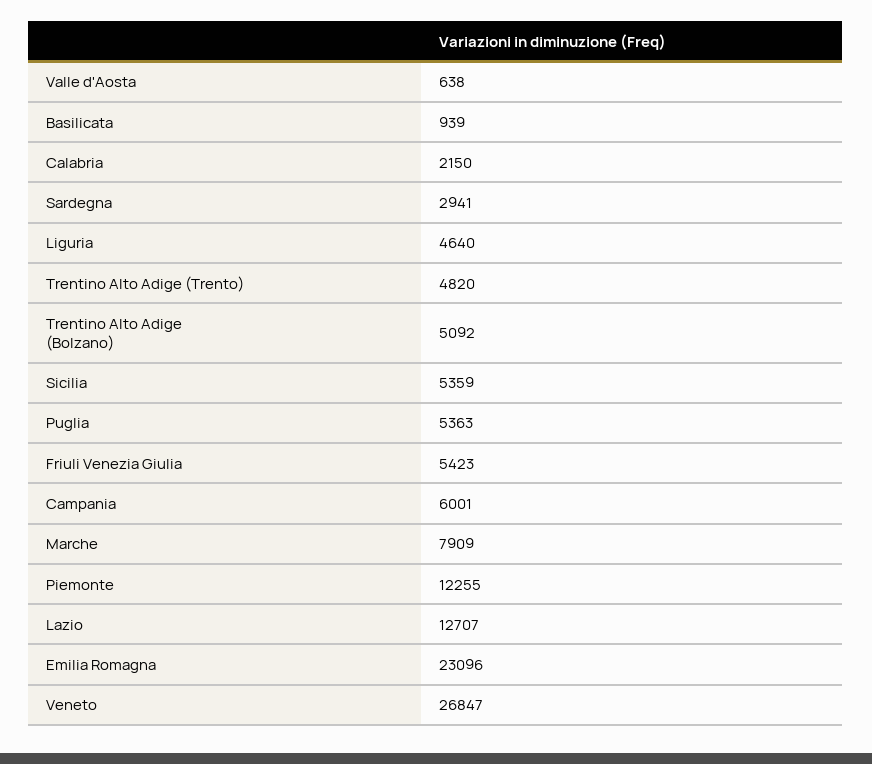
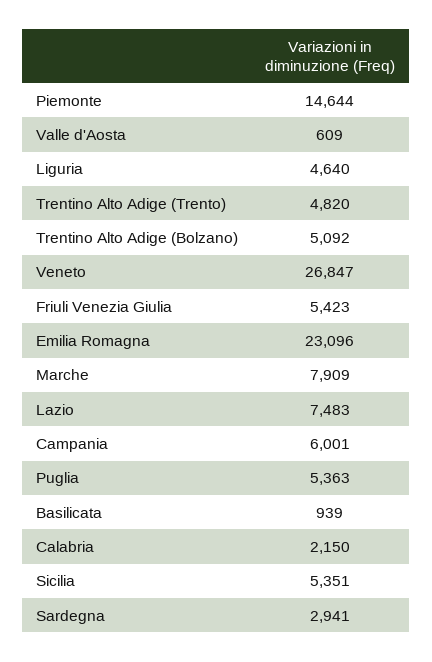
  {
-   "Valle d'Aosta": 638,
+   "Valle d'Aosta": 609,
    "Basilicata": 939,
    "Calabria": 2150,
    "Sardegna": 2941,
    "Liguria": 4640,
    "Trentino Alto Adige (Trento)": 4820,
    "Trentino Alto Adige (Bolzano)": 5092,
-   "Sicilia": 5359,
+   "Sicilia": 5351,
    "Puglia": 5363,
    "Friuli Venezia Giulia": 5423,
    "Campania": 6001,
    "Marche": 7909,
-   "Piemonte": 12255,
+   "Piemonte": 14644,
-   "Lazio": 12707,
+   "Lazio": 7483,
    "Emilia Romagna": 23096,
    "Veneto": 26847
  }

